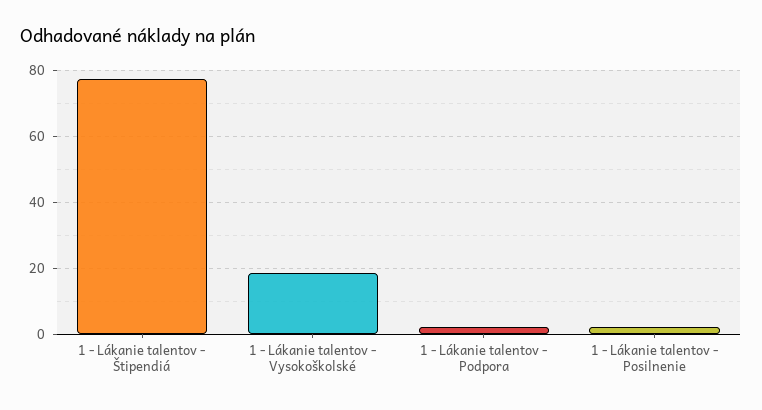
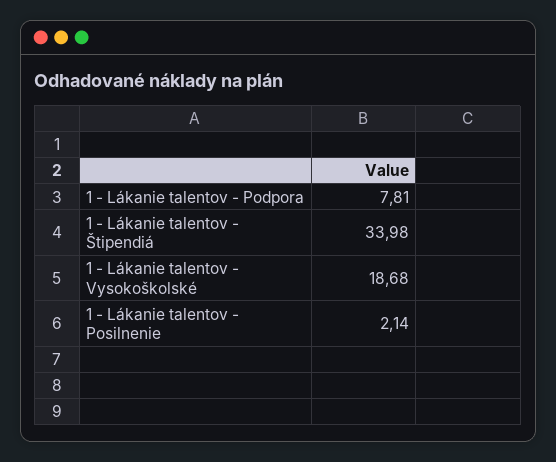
  {
-   "1 - Lákanie talentov - Štipendiá": 78,
+   "1 - Lákanie talentov - Štipendiá": 33.98,
    "1 - Lákanie talentov - Vysokoškolské": 18.68,
-   "1 - Lákanie talentov - Podpora": 2,
+   "1 - Lákanie talentov - Podpora": 7.81,
    "1 - Lákanie talentov - Posilnenie": 2.14
  }

